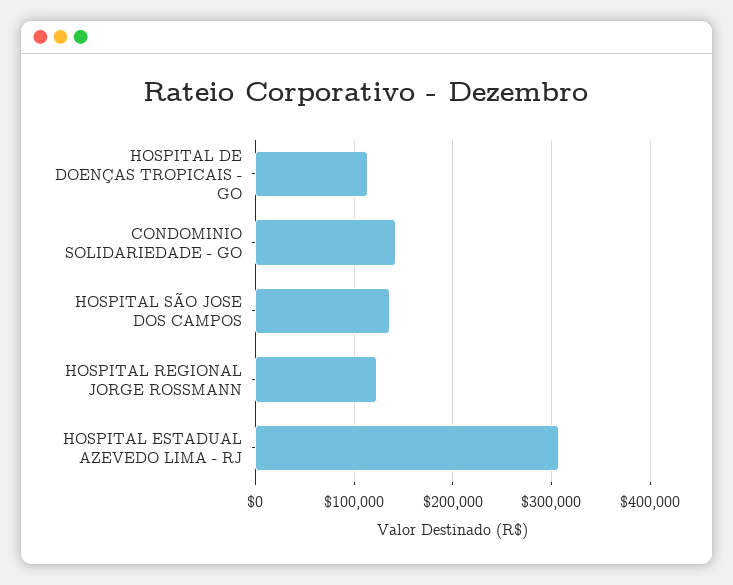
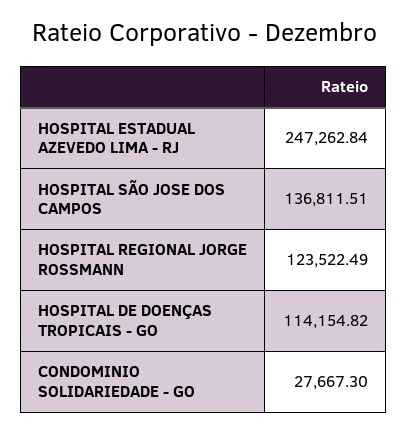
  {
    "HOSPITAL DE DOENÇAS TROPICAIS - GO": 114154.82,
-   "CONDOMINIO SOLIDARIEDADE - GO": 140000,
+   "CONDOMINIO SOLIDARIEDADE - GO": 27667.3,
    "HOSPITAL SÃO JOSE DOS CAMPOS": 136811.51,
    "HOSPITAL REGIONAL JORGE ROSSMANN": 123522.49,
-   "HOSPITAL ESTADUAL AZEVEDO LIMA - RJ": 310000
+   "HOSPITAL ESTADUAL AZEVEDO LIMA - RJ": 247262.84
  }

